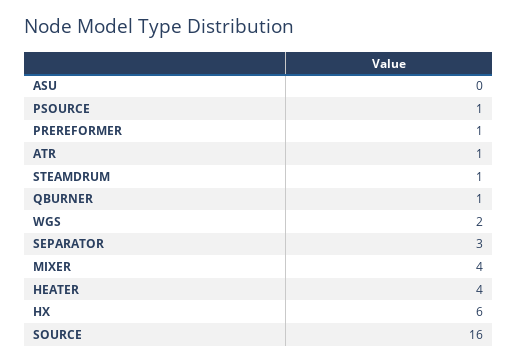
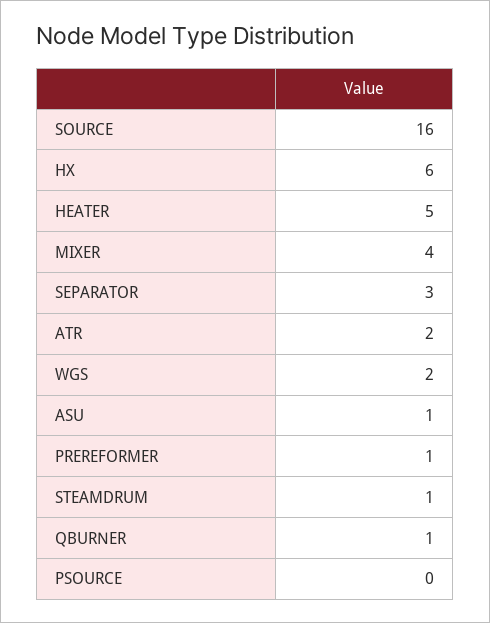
  {
-   "ASU": 0,
+   "ASU": 1,
-   "PSOURCE": 1,
+   "PSOURCE": 0,
    "PREREFORMER": 1,
-   "ATR": 1,
+   "ATR": 2,
    "STEAMDRUM": 1,
    "QBURNER": 1,
    "WGS": 2,
    "SEPARATOR": 3,
    "MIXER": 4,
-   "HEATER": 4,
+   "HEATER": 5,
    "HX": 6,
    "SOURCE": 16
  }

